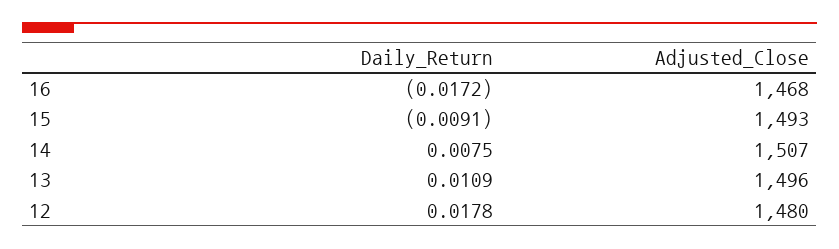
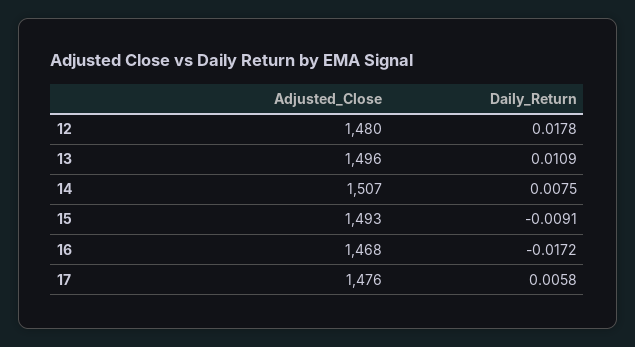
  {
    "Daily_Return": {
      "16": -0.0172,
      "15": -0.0091,
      "14": 0.0075,
      "13": 0.0109,
-     "12": 0.0178
+     "12": 0.0178,
+     "17": 0.0058
    },
    "Adjusted_Close": {
      "16": 1468,
      "15": 1493,
      "14": 1507,
      "13": 1496,
-     "12": 1480
+     "12": 1480,
+     "17": 1476
    }
  }

